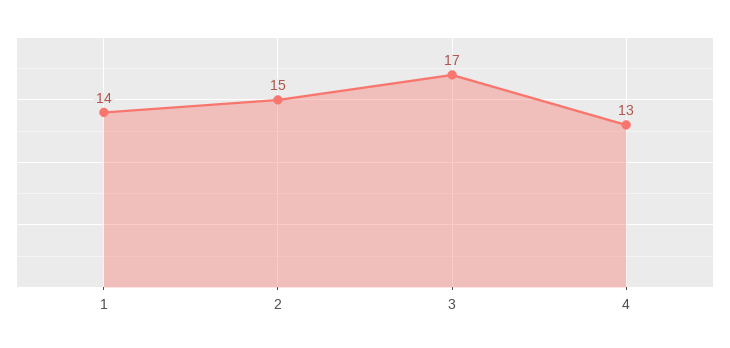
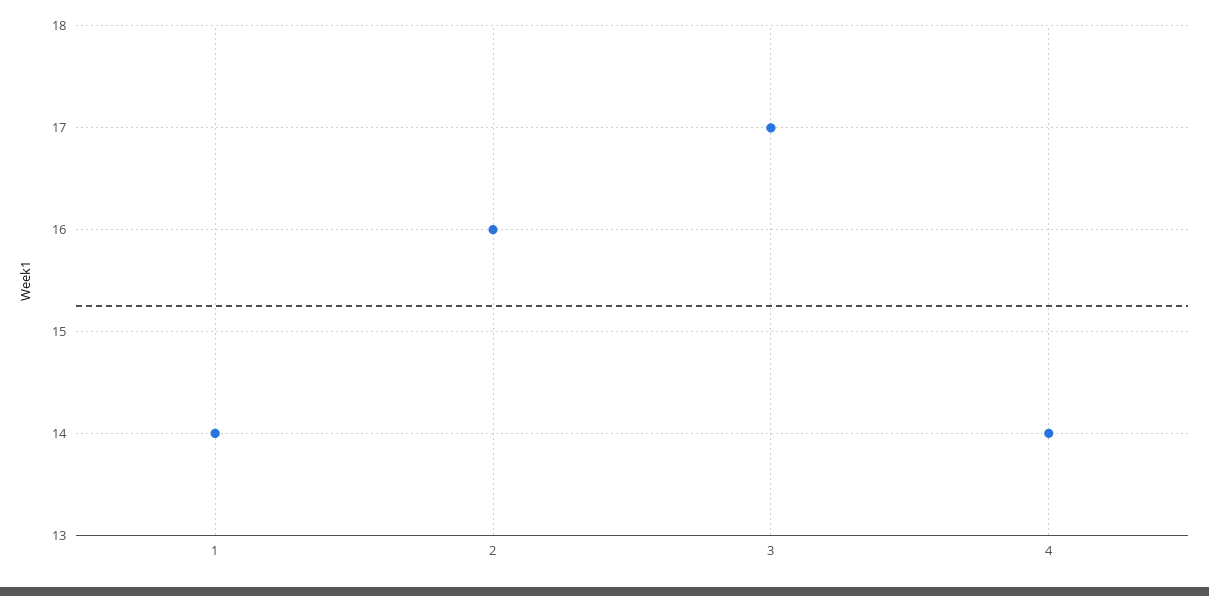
  {
    "1": 14,
-   "2": 15,
+   "2": 16,
    "3": 17,
-   "4": 13
+   "4": 14
  }

